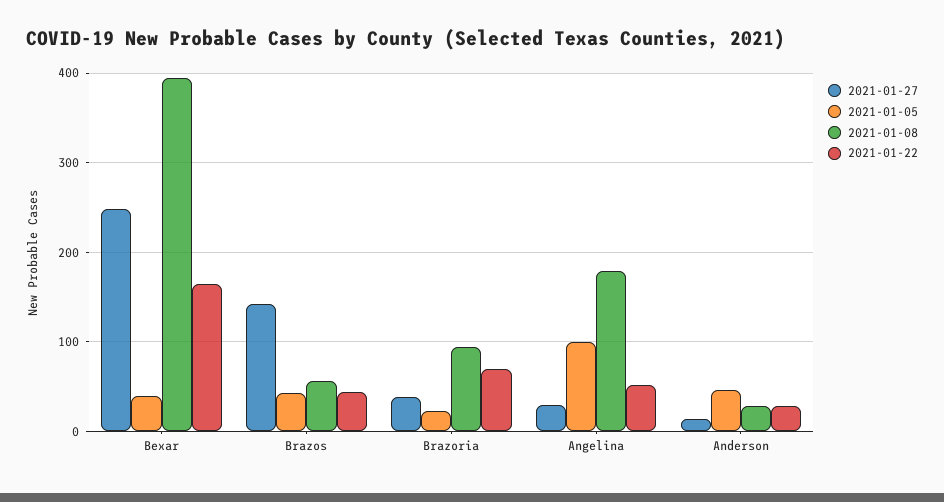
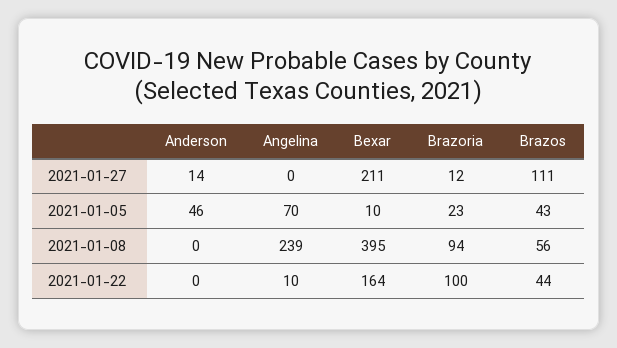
  {
    "2021-01-27": {
-     "Bexar": 250,
+     "Bexar": 211,
-     "Brazos": 140,
+     "Brazos": 111,
-     "Brazoria": 40,
+     "Brazoria": 12,
-     "Angelina": 30,
+     "Angelina": 0,
      "Anderson": 14
    },
    "2021-01-05": {
-     "Bexar": 40,
+     "Bexar": 10,
      "Brazos": 43,
      "Brazoria": 23,
-     "Angelina": 100,
+     "Angelina": 70,
      "Anderson": 46
    },
    "2021-01-08": {
      "Bexar": 395,
      "Brazos": 56,
      "Brazoria": 94,
-     "Angelina": 180,
+     "Angelina": 239,
-     "Anderson": 30
+     "Anderson": 0
    },
    "2021-01-22": {
      "Bexar": 164,
      "Brazos": 44,
-     "Brazoria": 70,
+     "Brazoria": 100,
-     "Angelina": 50,
+     "Angelina": 10,
-     "Anderson": 30
+     "Anderson": 0
    }
  }

